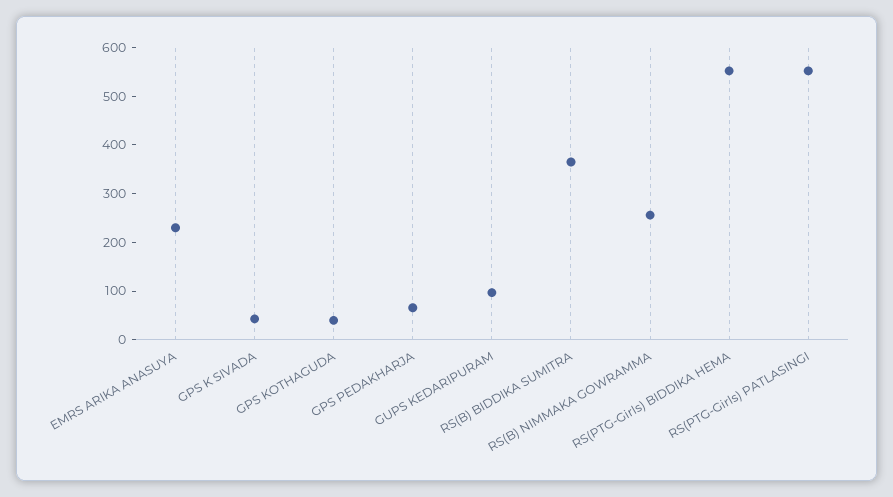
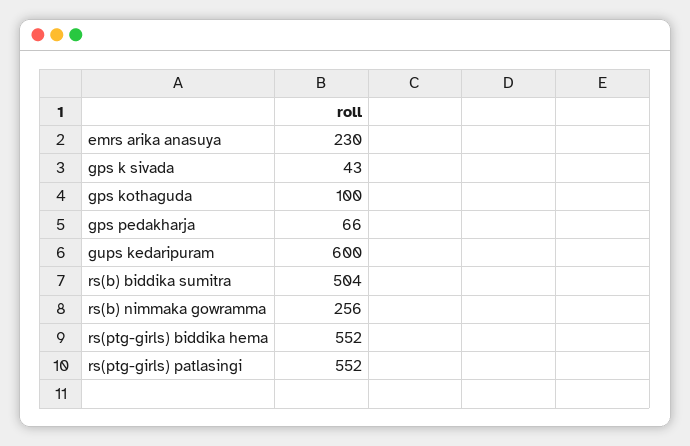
  {
    "EMRS ARIKA ANASUYA": 230,
    "GPS K SIVADA": 43,
-   "GPS KOTHAGUDA": 40,
+   "GPS KOTHAGUDA": 100,
    "GPS PEDAKHARJA": 66,
-   "GUPS KEDARIPURAM": 100,
+   "GUPS KEDARIPURAM": 600,
-   "RS(B) BIDDIKA SUMITRA": 360,
+   "RS(B) BIDDIKA SUMITRA": 504,
    "RS(B) NIMMAKA GOWRAMMA": 256,
    "RS(PTG-Girls) BIDDIKA HEMA": 552,
    "RS(PTG-Girls) PATLASINGI": 552
  }

